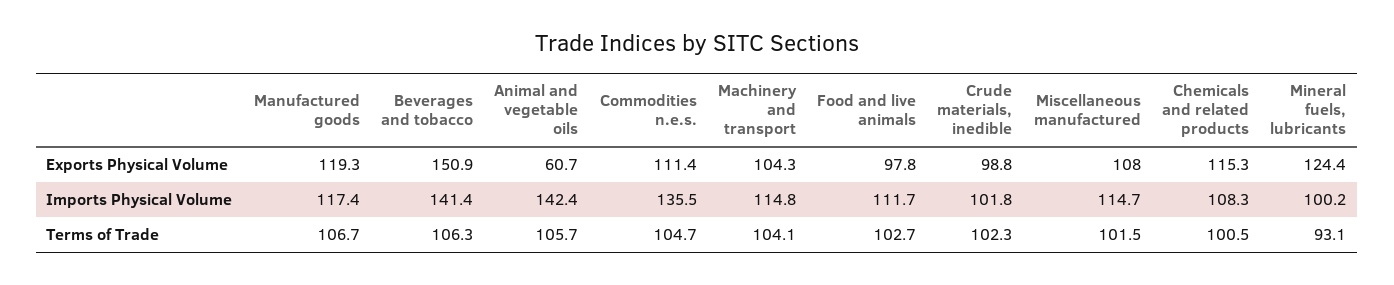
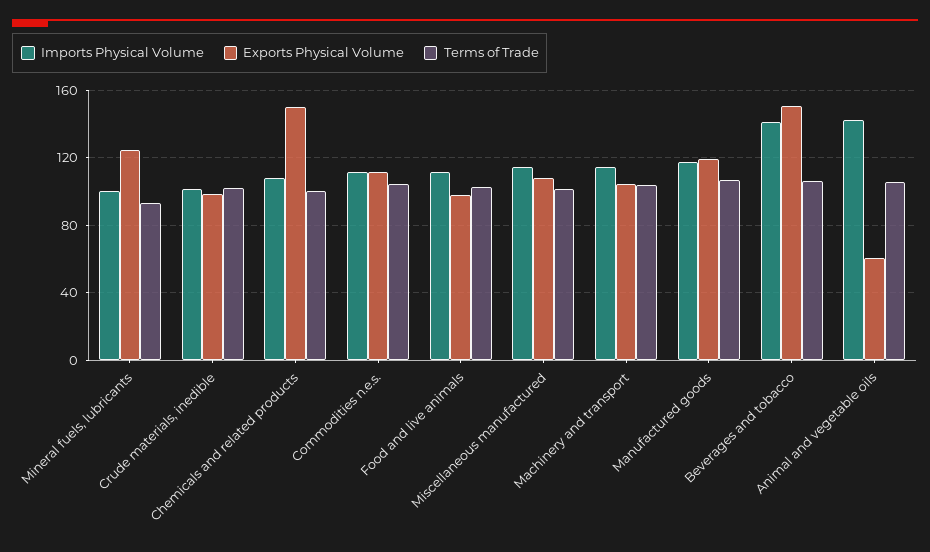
  {
    "Exports Physical Volume": {
      "Manufactured goods": 119.3,
      "Beverages and tobacco": 150.9,
      "Animal and vegetable oils": 60.7,
      "Commodities n.e.s.": 111.4,
      "Machinery and transport": 104.3,
      "Food and live animals": 97.8,
      "Crude materials, inedible": 98.8,
      "Miscellaneous manufactured": 108,
-     "Chemicals and related products": 115.3,
+     "Chemicals and related products": 150,
      "Mineral fuels, lubricants": 124.4
    },
    "Imports Physical Volume": {
      "Manufactured goods": 117.4,
      "Beverages and tobacco": 141.4,
      "Animal and vegetable oils": 142.4,
-     "Commodities n.e.s.": 135.5,
+     "Commodities n.e.s.": 110,
      "Machinery and transport": 114.8,
      "Food and live animals": 111.7,
      "Crude materials, inedible": 101.8,
      "Miscellaneous manufactured": 114.7,
      "Chemicals and related products": 108.3,
      "Mineral fuels, lubricants": 100.2
    },
    "Terms of Trade": {
      "Manufactured goods": 106.7,
      "Beverages and tobacco": 106.3,
      "Animal and vegetable oils": 105.7,
      "Commodities n.e.s.": 104.7,
      "Machinery and transport": 104.1,
      "Food and live animals": 102.7,
      "Crude materials, inedible": 102.3,
      "Miscellaneous manufactured": 101.5,
      "Chemicals and related products": 100.5,
      "Mineral fuels, lubricants": 93.1
    }
  }

